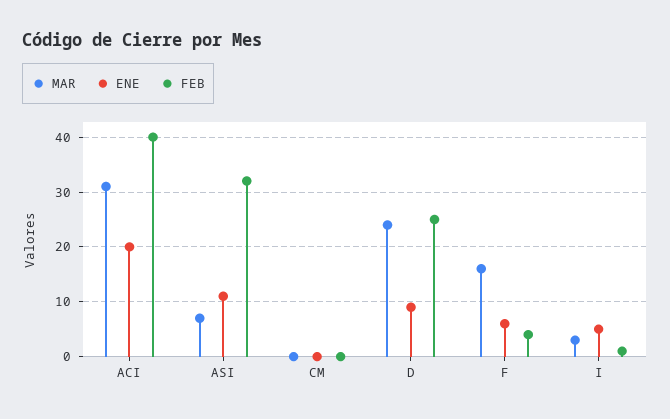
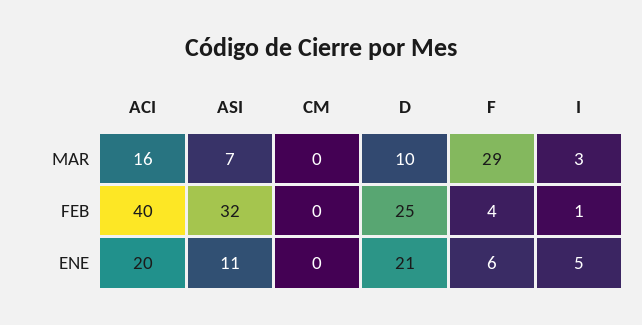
  {
    "MAR": {
-     "ACI": 30,
+     "ACI": 16,
      "ASI": 7,
      "CM": 0,
-     "D": 25,
+     "D": 10,
-     "F": 15,
+     "F": 29,
      "I": 3
    },
    "ENE": {
      "ACI": 20,
      "ASI": 11,
      "CM": 0,
-     "D": 10,
+     "D": 21,
      "F": 6,
      "I": 5
    },
    "FEB": {
      "ACI": 40,
      "ASI": 32,
      "CM": 0,
      "D": 25,
      "F": 4,
      "I": 1
    }
  }

